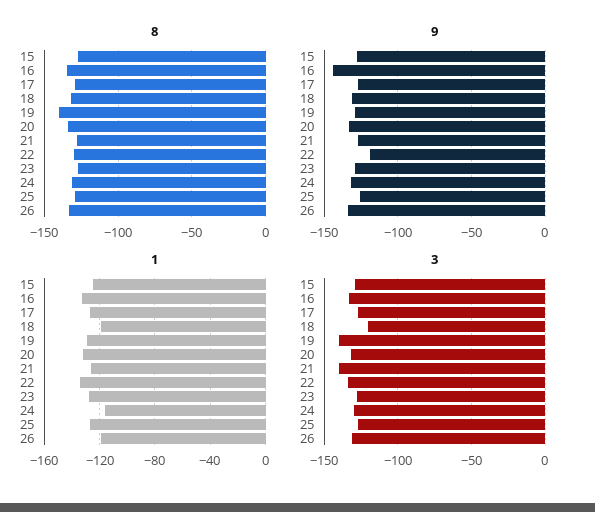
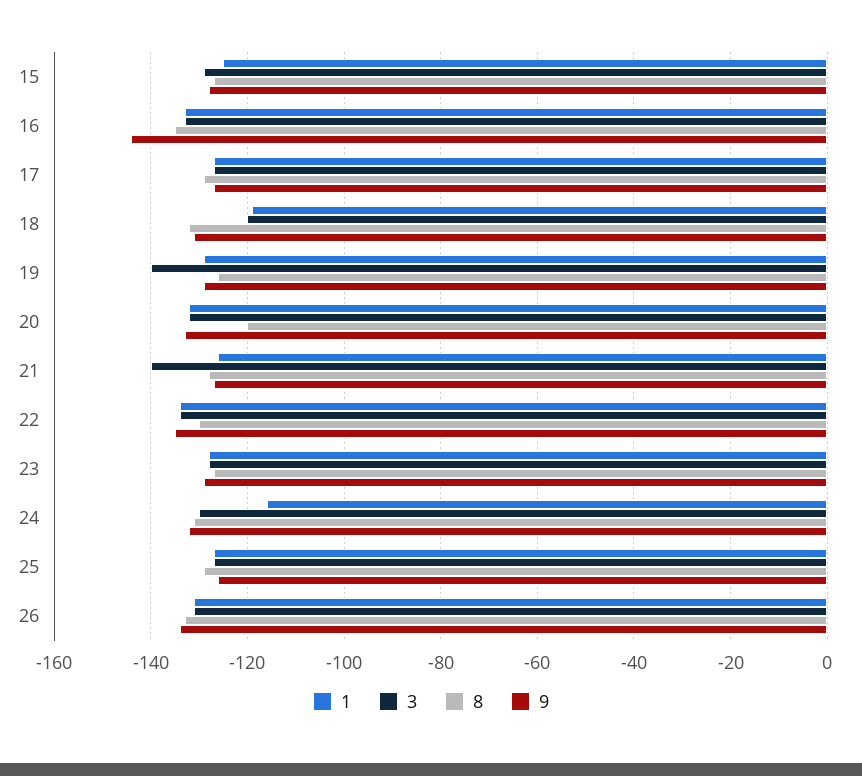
  {
    "8": {
      "15": -125,
      "16": -135,
      "17": -130,
      "18": -130,
-     "19": -140,
+     "19": -125,
-     "20": -135,
+     "20": -120,
      "21": -130,
      "22": -130,
      "23": -125,
      "24": -130,
      "25": -130,
      "26": -135
    },
    "9": {
      "15": -130,
      "16": -145,
      "17": -125,
      "18": -130,
      "19": -130,
      "20": -135,
      "21": -125,
-     "22": -120,
+     "22": -135,
      "23": -130,
      "24": -130,
      "25": -125,
      "26": -135
    },
    "1": {
      "15": -125,
      "16": -135,
      "17": -125,
      "18": -120,
      "19": -130,
      "20": -130,
      "21": -125,
      "22": -135,
      "23": -130,
      "24": -115,
      "25": -125,
-     "26": -120
+     "26": -130
    },
    "3": {
      "15": -130,
      "16": -135,
      "17": -125,
      "18": -120,
      "19": -140,
      "20": -130,
      "21": -140,
      "22": -135,
      "23": -130,
      "24": -130,
      "25": -125,
      "26": -130
    }
  }

